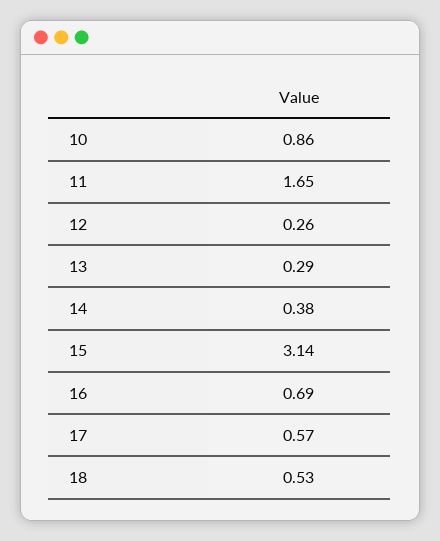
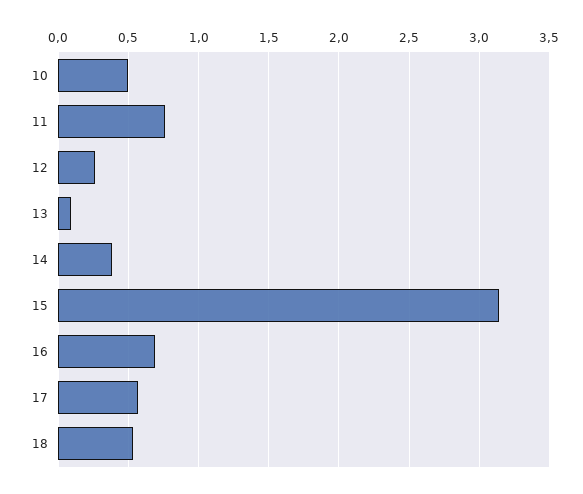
  {
-   "10": 0.86,
+   "10": 0.5,
-   "11": 1.65,
+   "11": 0.75,
    "12": 0.26,
-   "13": 0.29,
+   "13": 0.1,
    "14": 0.38,
    "15": 3.14,
    "16": 0.69,
    "17": 0.57,
    "18": 0.53
  }

